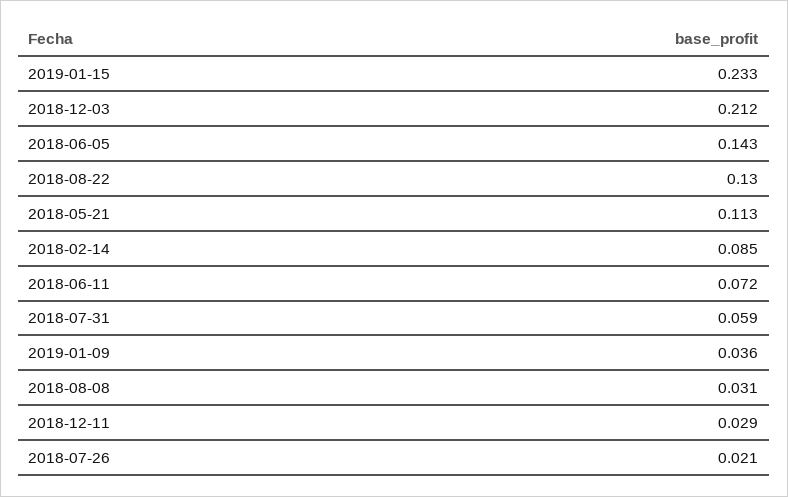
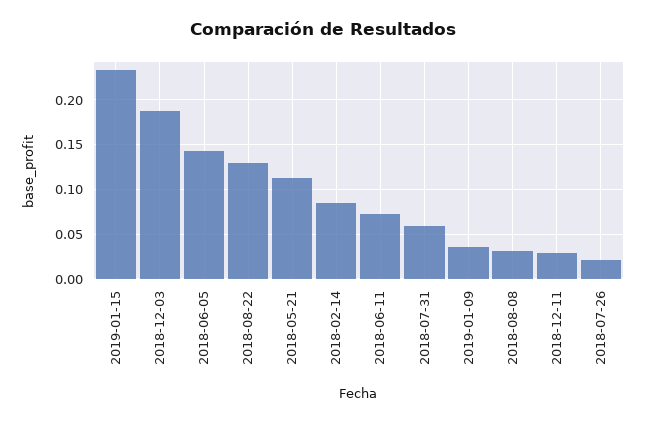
  {
    "2019-01-15": 0.233,
-   "2018-12-03": 0.212,
+   "2018-12-03": 0.19,
    "2018-06-05": 0.143,
    "2018-08-22": 0.13,
    "2018-05-21": 0.113,
    "2018-02-14": 0.085,
    "2018-06-11": 0.072,
    "2018-07-31": 0.059,
    "2019-01-09": 0.036,
    "2018-08-08": 0.031,
    "2018-12-11": 0.029,
    "2018-07-26": 0.021
  }

